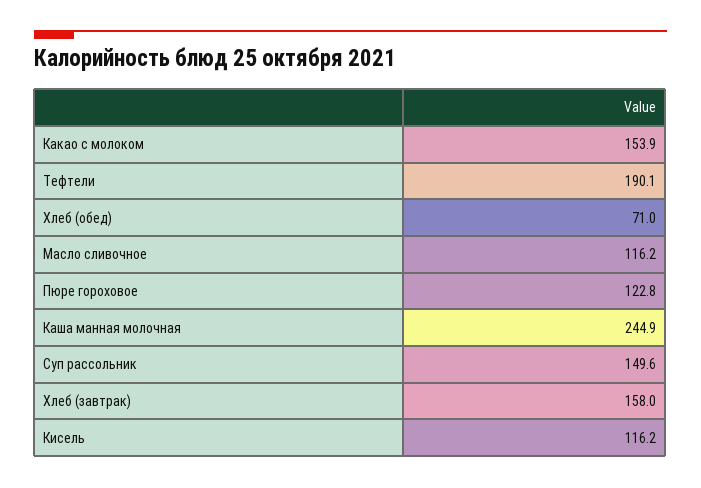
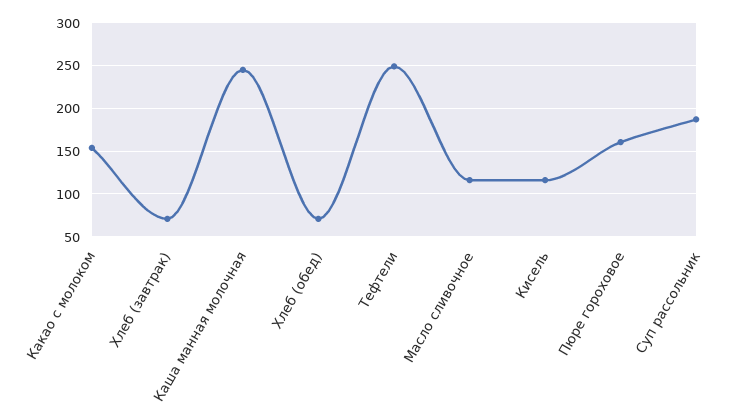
  {
    "Какао с молоком": 153.9,
-   "Тефтели": 190.1,
+   "Тефтели": 250,
    "Хлеб (обед)": 71,
    "Масло сливочное": 116.2,
-   "Пюре гороховое": 122.8,
+   "Пюре гороховое": 160,
    "Каша манная молочная": 244.9,
-   "Суп рассольник": 149.6,
+   "Суп рассольник": 190,
-   "Хлеб (завтрак)": 158,
+   "Хлеб (завтрак)": 70,
    "Кисель": 116.2
  }

